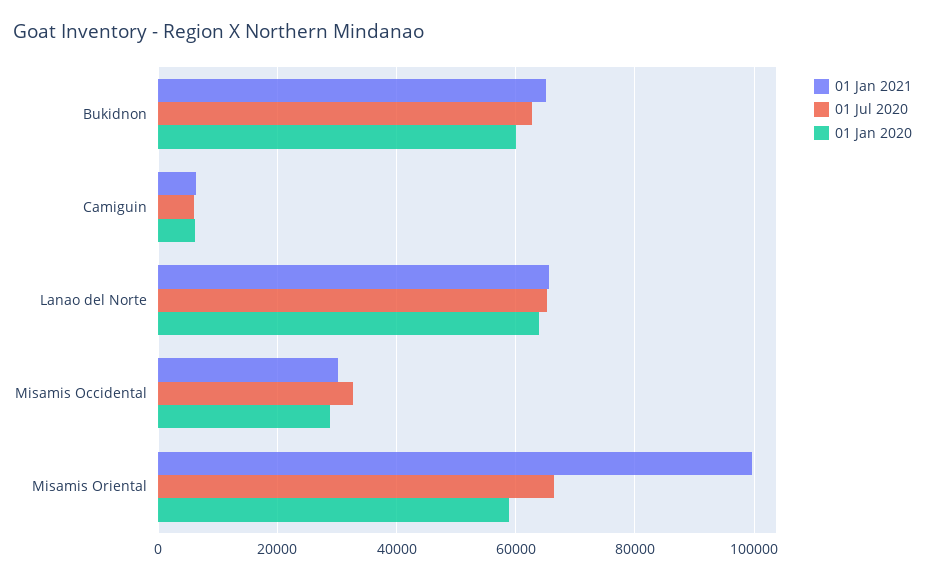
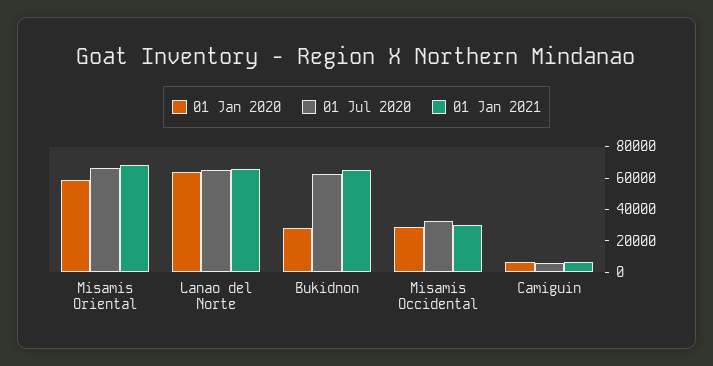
  {
    "01 Jan 2021": {
      "Bukidnon": 66000,
      "Camiguin": 6000,
      "Lanao del Norte": 66000,
      "Misamis Occidental": 30000,
-     "Misamis Oriental": 100000
+     "Misamis Oriental": 70000
    },
    "01 Jul 2020": {
      "Bukidnon": 62000,
      "Camiguin": 6000,
      "Lanao del Norte": 66000,
      "Misamis Occidental": 32000,
      "Misamis Oriental": 66000
    },
    "01 Jan 2020": {
-     "Bukidnon": 60000,
+     "Bukidnon": 30000,
      "Camiguin": 6000,
      "Lanao del Norte": 64000,
      "Misamis Occidental": 28000,
      "Misamis Oriental": 58000
    }
  }

